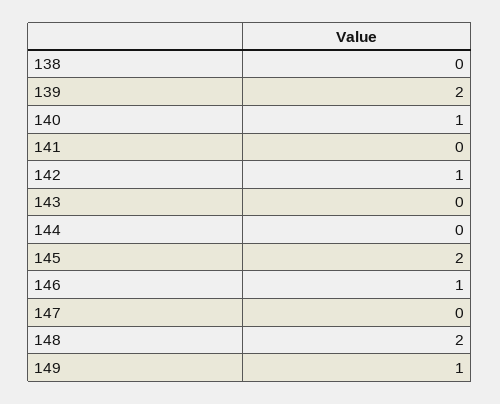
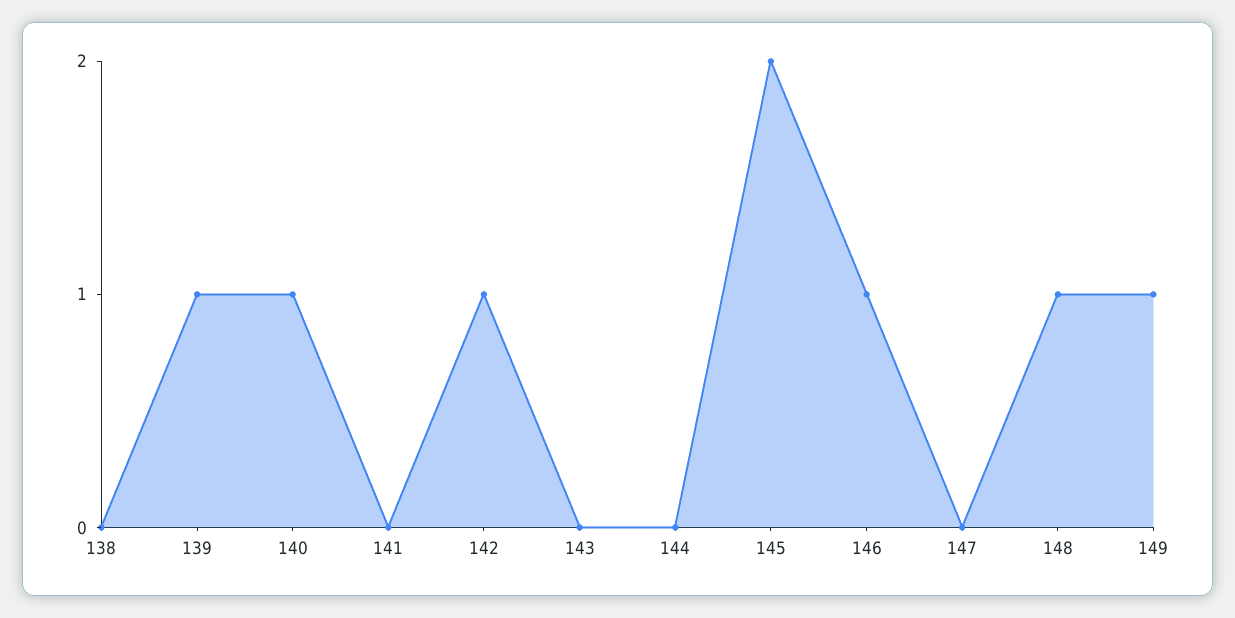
  {
    "138": 0,
-   "139": 2,
+   "139": 1,
    "140": 1,
    "141": 0,
    "142": 1,
    "143": 0,
    "144": 0,
    "145": 2,
    "146": 1,
    "147": 0,
-   "148": 2,
+   "148": 1,
    "149": 1
  }

